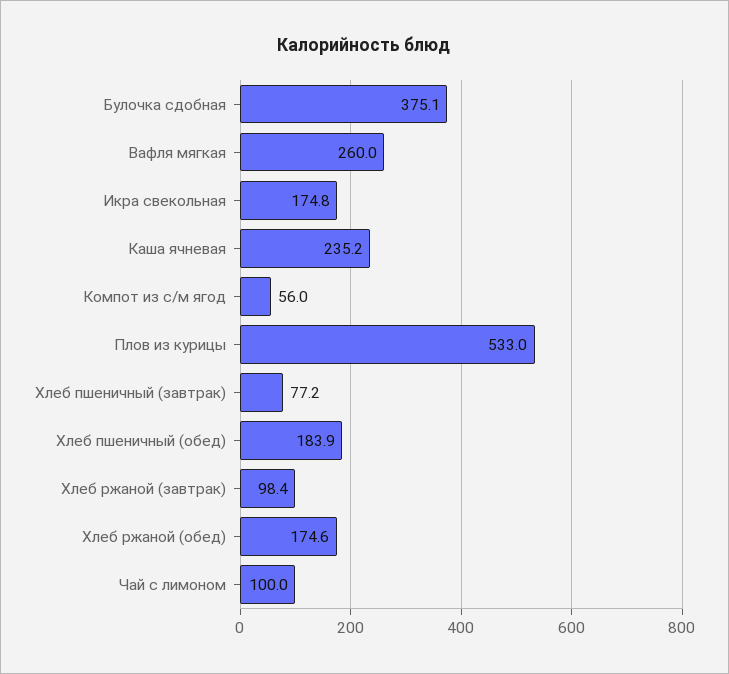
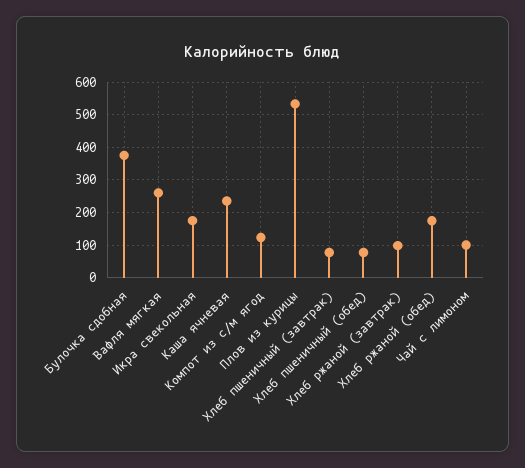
  {
    "Булочка сдобная": 375.1,
    "Вафля мягкая": 260,
    "Икра свекольная": 174.8,
    "Каша ячневая": 235.2,
-   "Компот из с/м ягод": 56,
+   "Компот из с/м ягод": 120,
    "Плов из курицы": 533,
    "Хлеб пшеничный (завтрак)": 77.2,
-   "Хлеб пшеничный (обед)": 183.9,
+   "Хлеб пшеничный (обед)": 80,
    "Хлеб ржаной (завтрак)": 98.4,
    "Хлеб ржаной (обед)": 174.6,
    "Чай с лимоном": 100
  }

